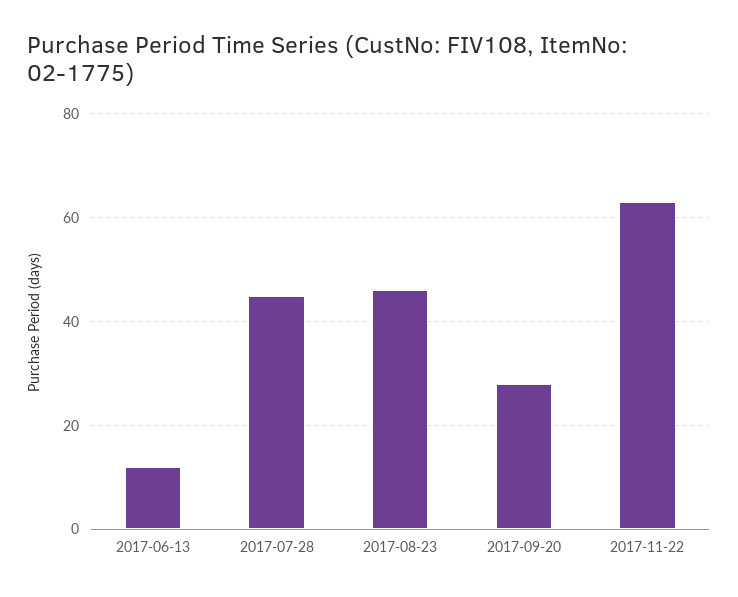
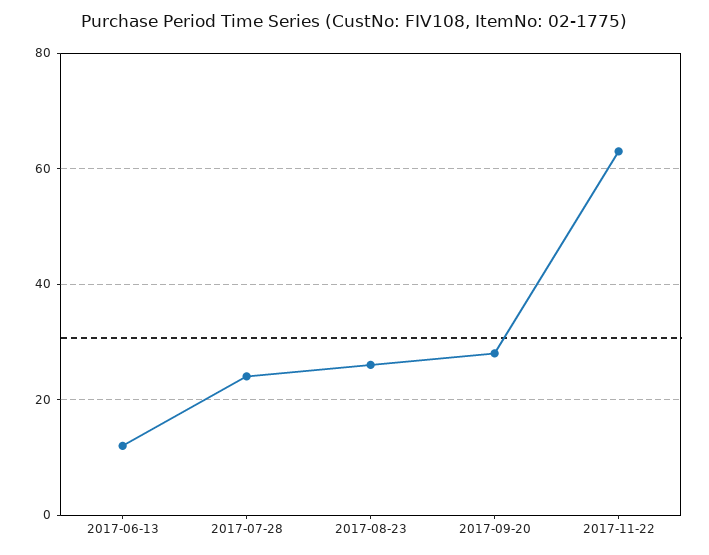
  {
    "2017-06-13": 10,
-   "2017-07-28": 45,
+   "2017-07-28": 25,
-   "2017-08-23": 45,
+   "2017-08-23": 25,
    "2017-09-20": 30,
    "2017-11-22": 65
  }

